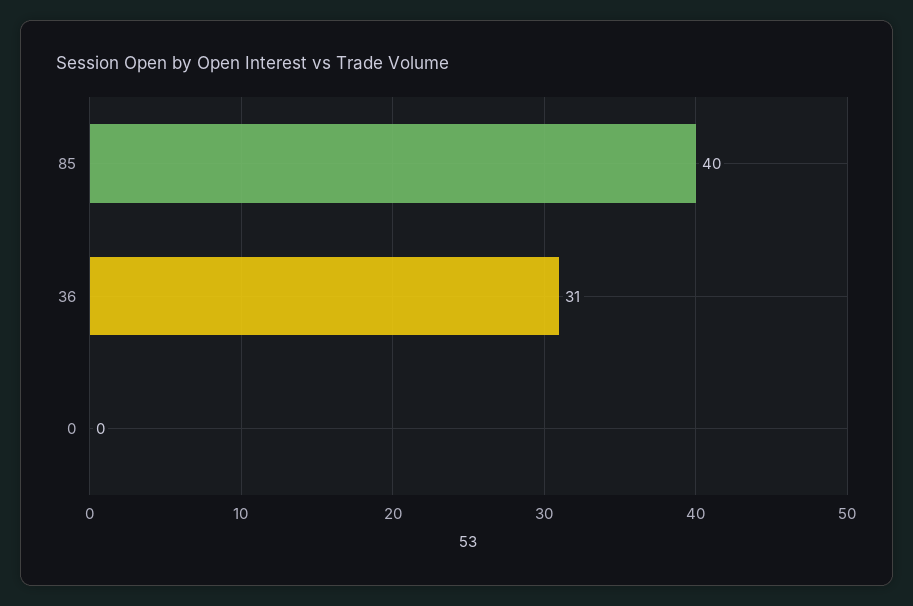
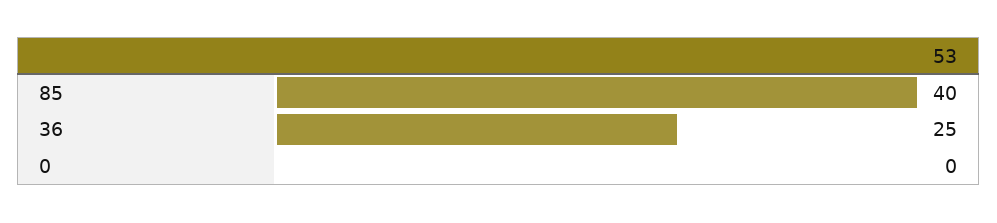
  {
    "85": 40,
-   "36": 31,
+   "36": 25,
    "0": 0
  }

